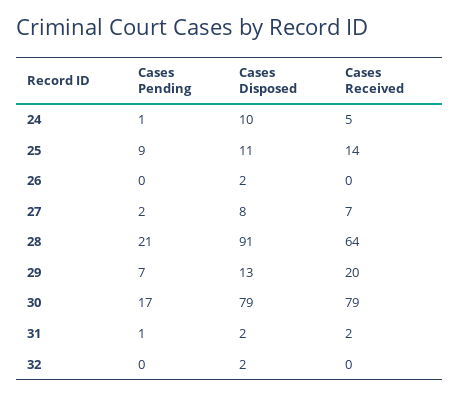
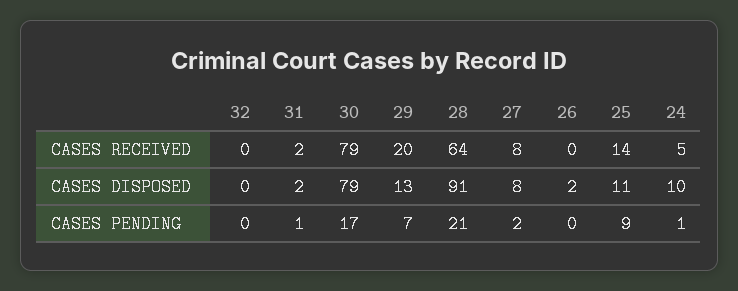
  {
    "Cases Pending": {
      "24": 1,
      "25": 9,
      "26": 0,
      "27": 2,
      "28": 21,
      "29": 7,
      "30": 17,
      "31": 1,
      "32": 0
    },
    "Cases Disposed": {
      "24": 10,
      "25": 11,
      "26": 2,
      "27": 8,
      "28": 91,
      "29": 13,
      "30": 79,
      "31": 2,
-     "32": 2
+     "32": 0
    },
    "Cases Received": {
      "24": 5,
      "25": 14,
      "26": 0,
-     "27": 7,
+     "27": 8,
      "28": 64,
      "29": 20,
      "30": 79,
      "31": 2,
      "32": 0
    }
  }

